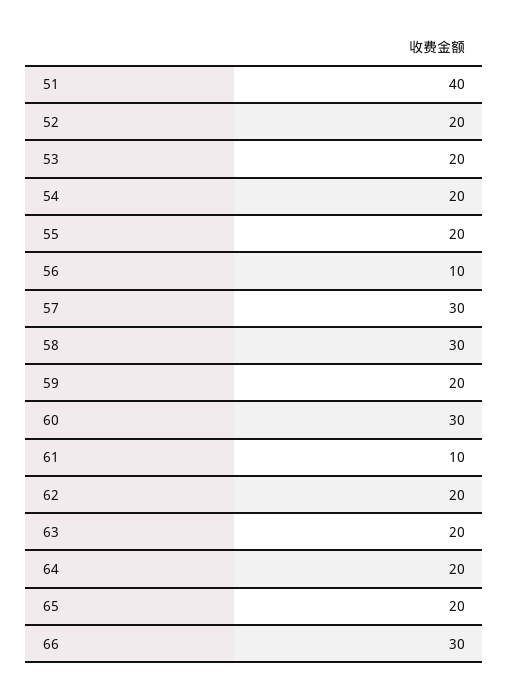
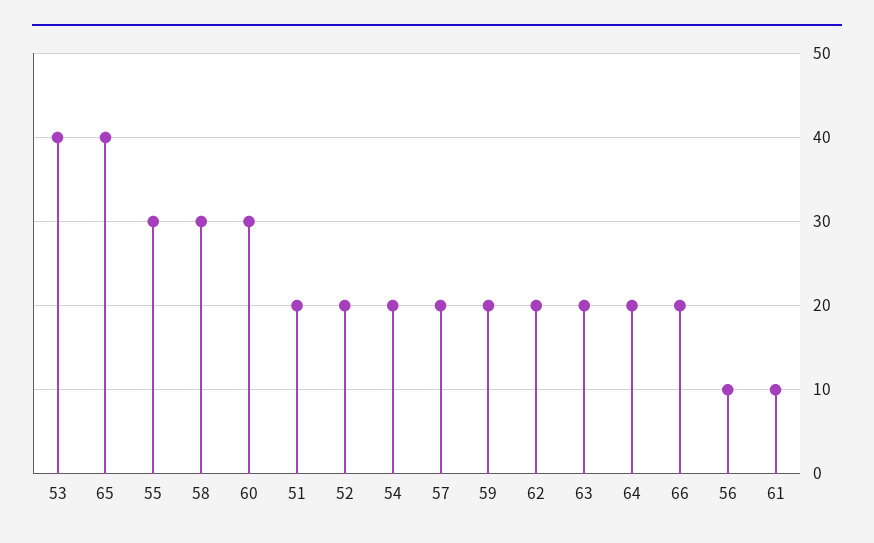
  {
-   "51": 40,
+   "51": 20,
    "52": 20,
-   "53": 20,
+   "53": 40,
    "54": 20,
-   "55": 20,
+   "55": 30,
    "56": 10,
-   "57": 30,
+   "57": 20,
    "58": 30,
    "59": 20,
    "60": 30,
    "61": 10,
    "62": 20,
    "63": 20,
    "64": 20,
-   "65": 20,
+   "65": 40,
-   "66": 30
+   "66": 20
  }

